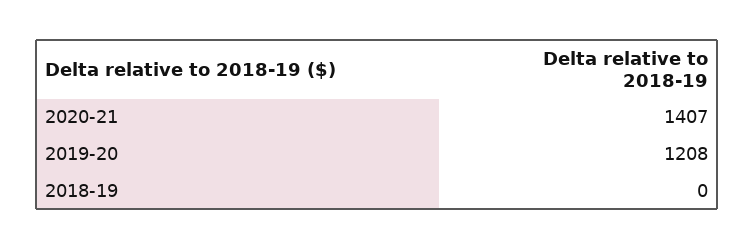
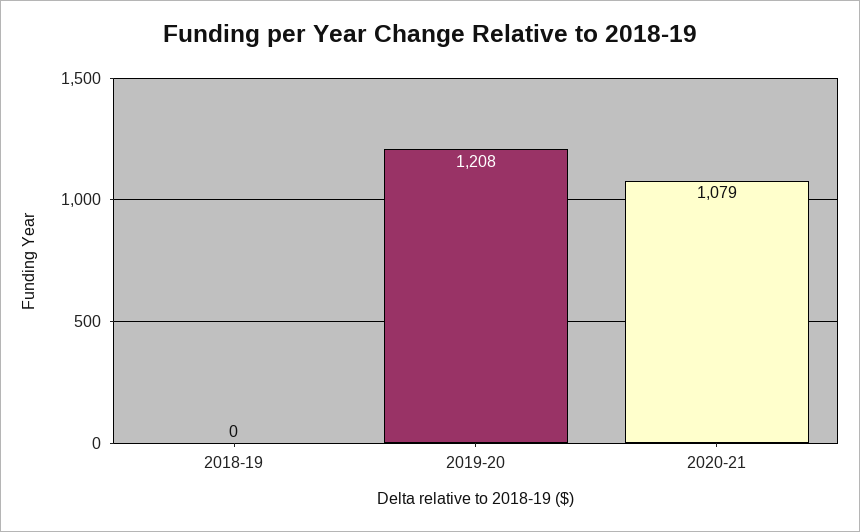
  {
-   "2020-21": 1407,
+   "2020-21": 1079,
    "2019-20": 1208,
    "2018-19": 0
  }

